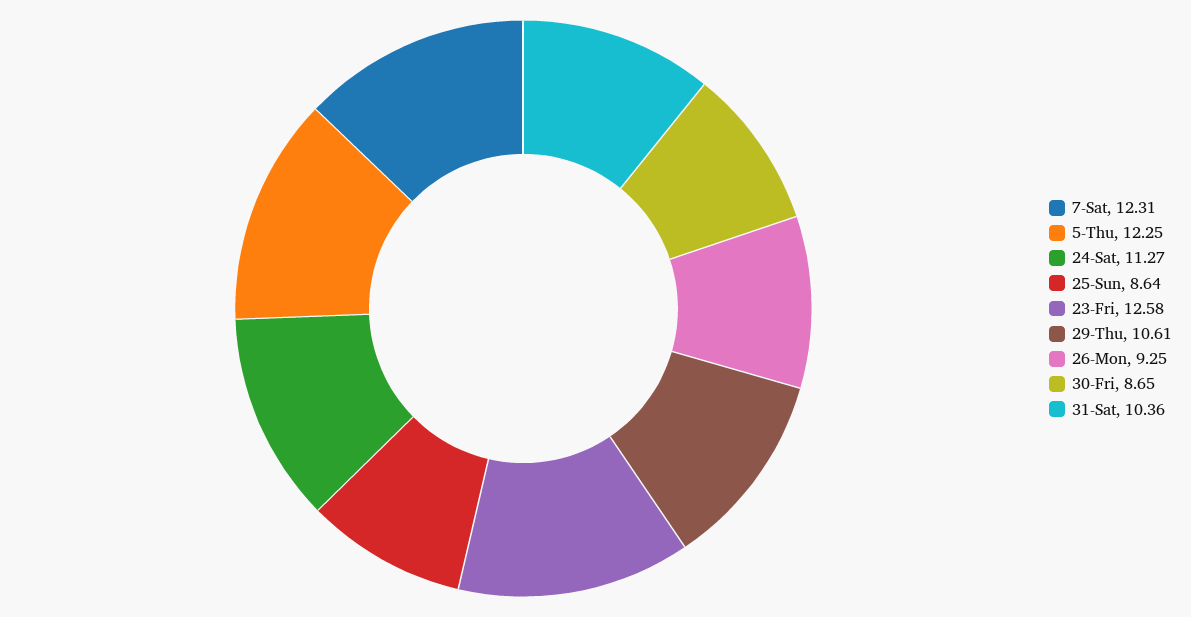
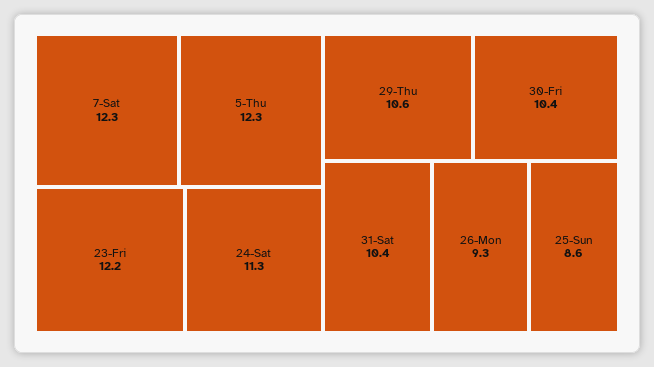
  {
    "7-Sat": 12.31,
    "5-Thu": 12.25,
    "24-Sat": 11.27,
    "25-Sun": 8.64,
-   "23-Fri": 12.58,
+   "23-Fri": 12.2,
    "29-Thu": 10.61,
    "26-Mon": 9.25,
-   "30-Fri": 8.65,
+   "30-Fri": 10.4,
    "31-Sat": 10.36
  }

